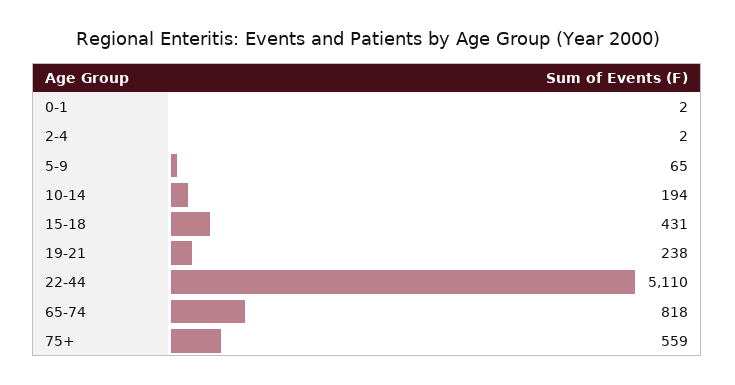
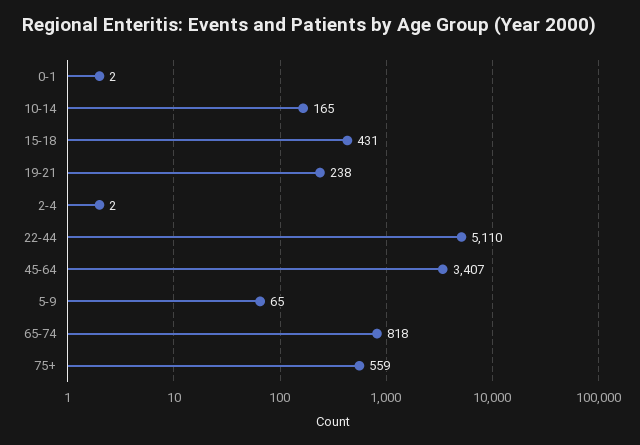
  {
    "0-1": 2,
    "2-4": 2,
    "5-9": 65,
-   "10-14": 194,
+   "10-14": 165,
    "15-18": 431,
    "19-21": 238,
    "22-44": 5110,
    "65-74": 818,
-   "75+": 559
+   "75+": 559,
+   "45-64": 3407
  }

